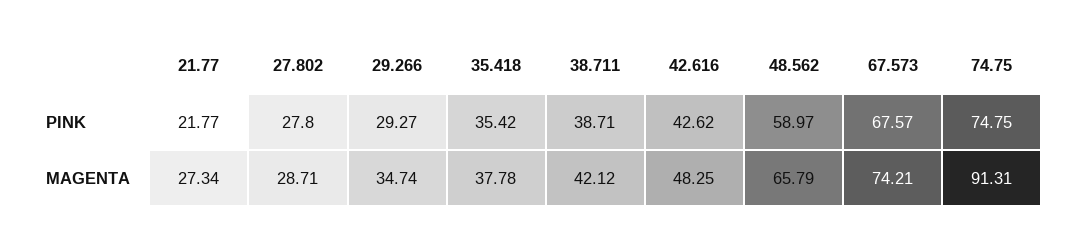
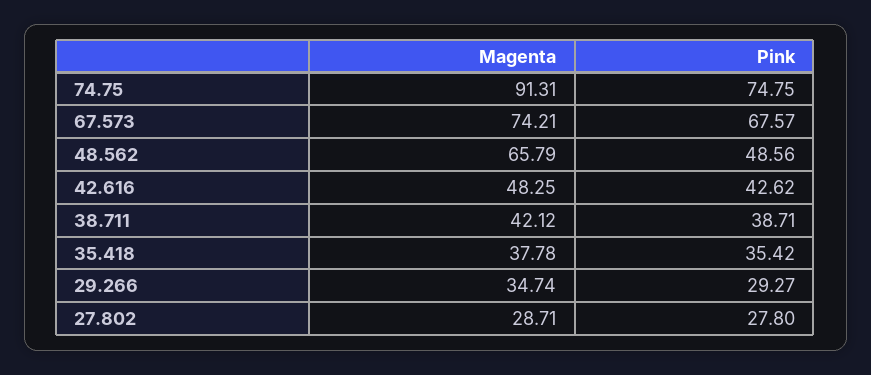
  {
-   "21.77": {
-     "PINK": 21.77,
-     "MAGENTA": 27.34
-   },
    "27.802": {
      "PINK": 27.8,
      "MAGENTA": 28.71
    },
    "29.266": {
      "PINK": 29.27,
      "MAGENTA": 34.74
    },
    "35.418": {
      "PINK": 35.42,
      "MAGENTA": 37.78
    },
    "38.711": {
      "PINK": 38.71,
      "MAGENTA": 42.12
    },
    "42.616": {
      "PINK": 42.62,
      "MAGENTA": 48.25
    },
    "48.562": {
-     "PINK": 58.97,
+     "PINK": 48.56,
      "MAGENTA": 65.79
    },
    "67.573": {
      "PINK": 67.57,
      "MAGENTA": 74.21
    },
    "74.75": {
      "PINK": 74.75,
      "MAGENTA": 91.31
    }
  }

